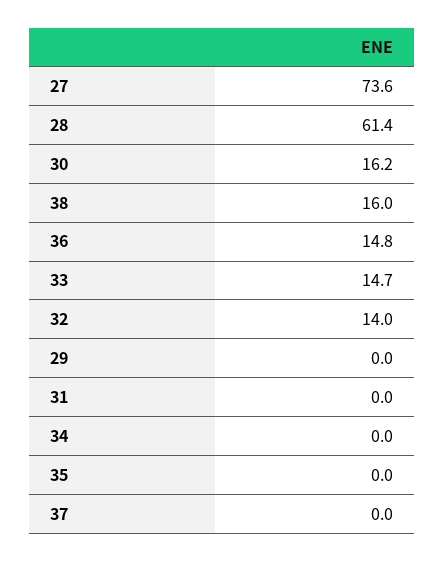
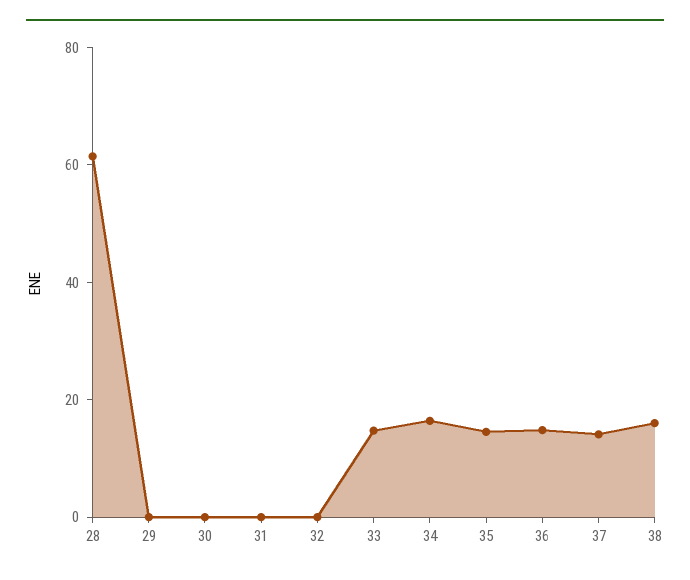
  {
-   "27": 73.6,
    "28": 61.4,
-   "30": 16.2,
+   "30": 0,
    "38": 16,
    "36": 14.8,
    "33": 14.7,
-   "32": 14,
+   "32": 0,
    "29": 0,
    "31": 0,
-   "34": 0,
+   "34": 15,
-   "35": 0,
+   "35": 15,
-   "37": 0
+   "37": 15
  }

